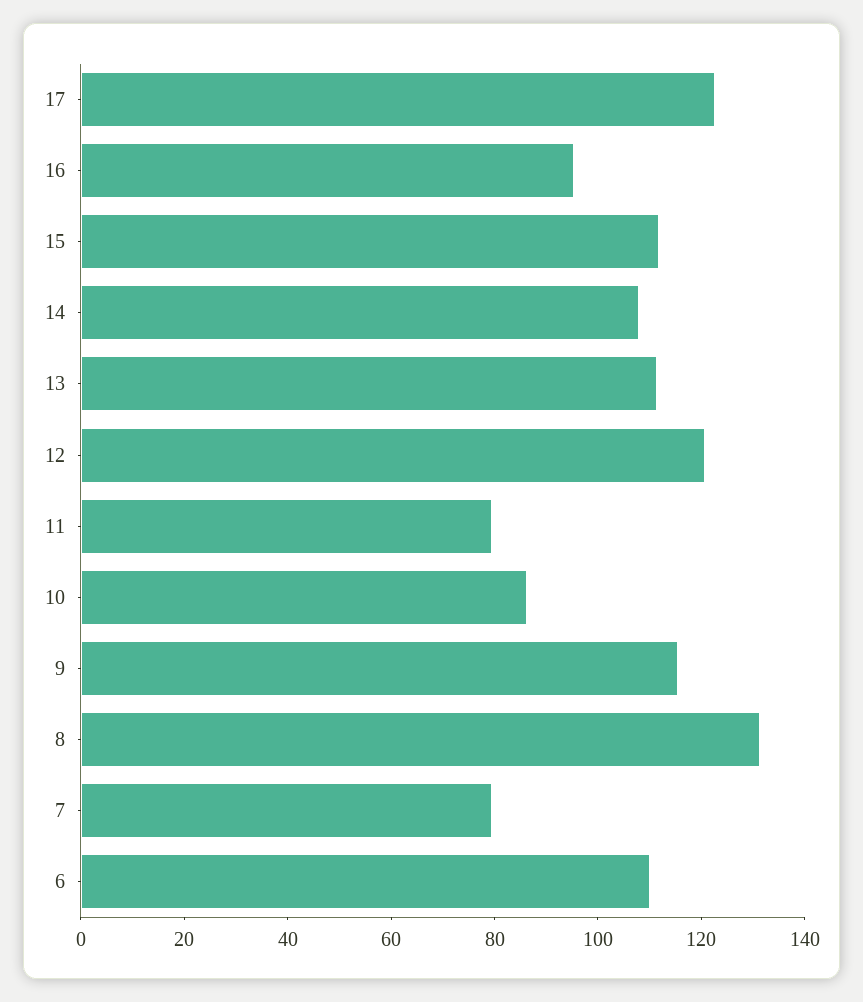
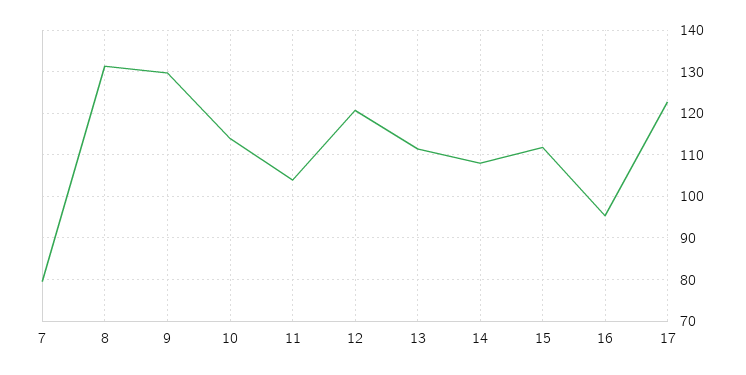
  {
    "17": 122,
    "16": 96,
    "15": 112,
    "14": 108,
    "13": 112,
    "12": 120,
-   "11": 80,
+   "11": 104,
-   "10": 85,
+   "10": 114,
-   "9": 115,
+   "9": 130,
    "8": 132,
-   "7": 80,
+   "7": 80
-   "6": 110
  }

